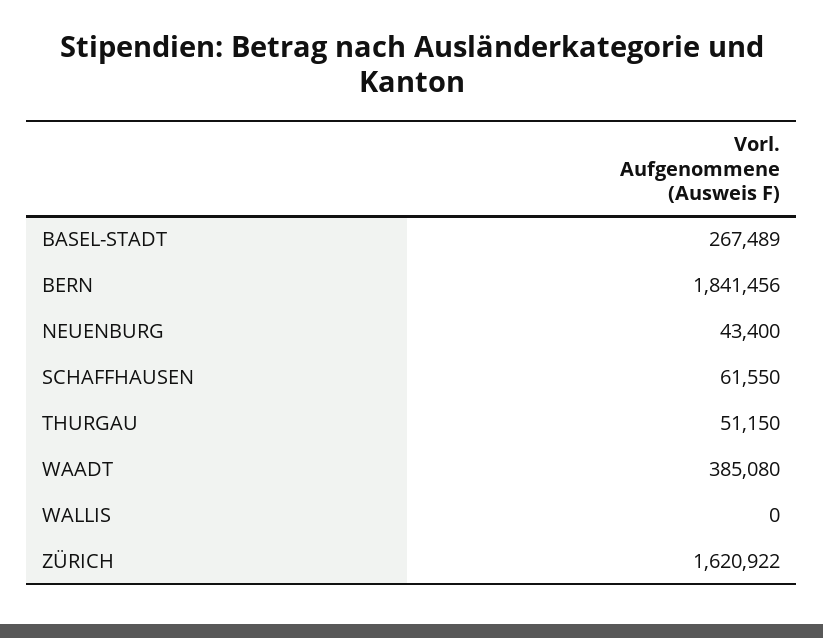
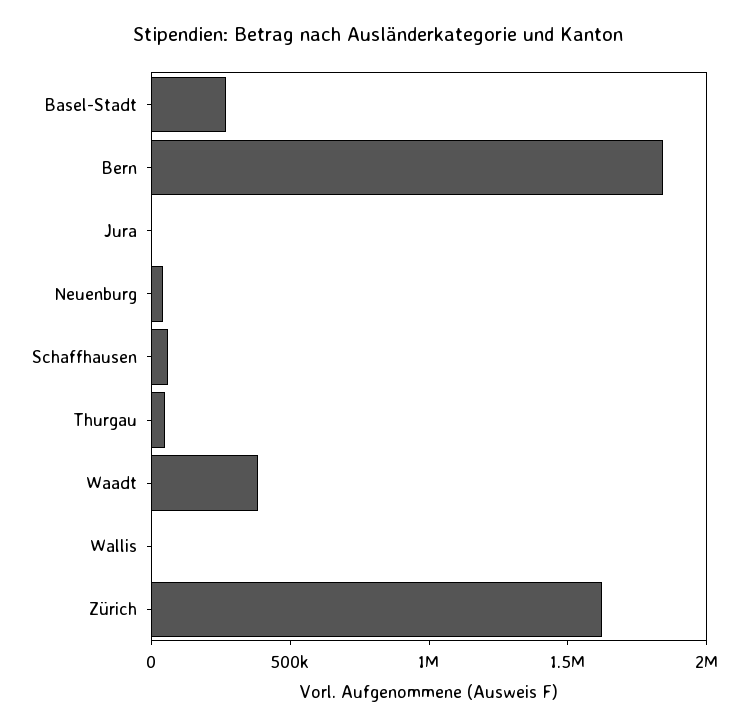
  {
    "BASEL-STADT": 267489,
    "BERN": 1841456,
    "NEUENBURG": 43400,
    "SCHAFFHAUSEN": 61550,
    "THURGAU": 51150,
    "WAADT": 385080,
    "WALLIS": 0,
-   "ZÜRICH": 1620922
+   "ZÜRICH": 1620922,
+   "Jura": 0
  }

